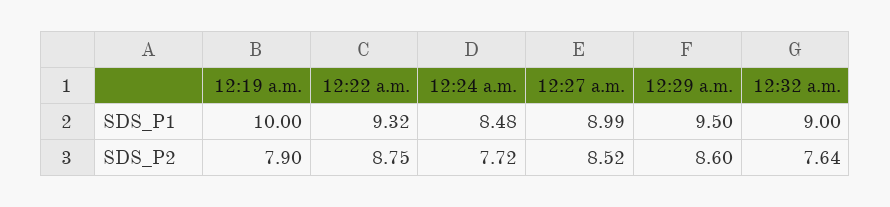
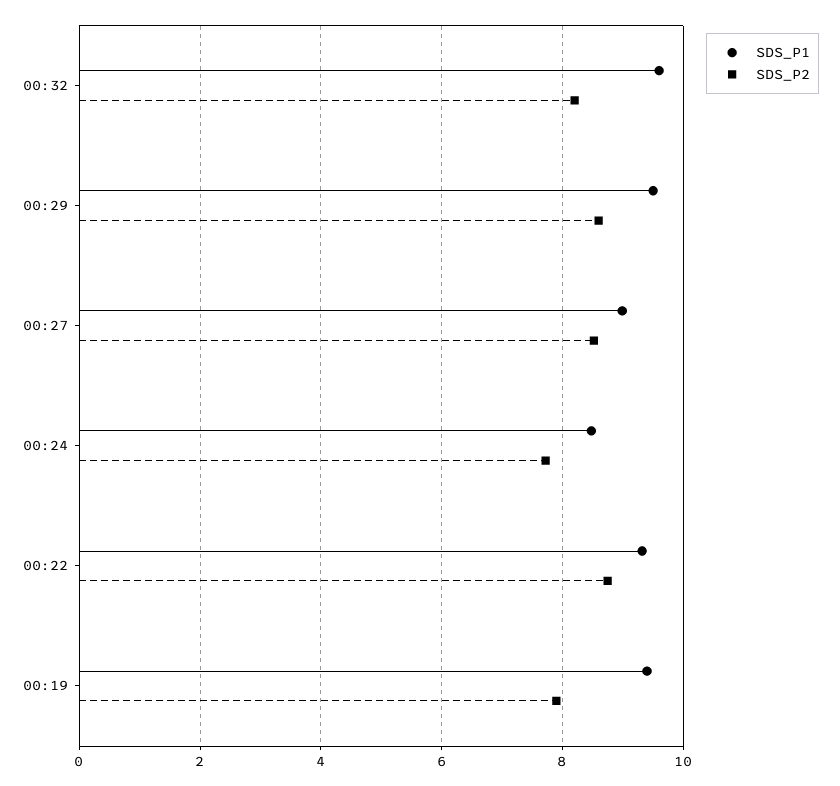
  {
    "SDS_P1": {
-     "12:19 a.m.": 10,
+     "12:19 a.m.": 9.4,
      "12:22 a.m.": 9.32,
      "12:24 a.m.": 8.48,
      "12:27 a.m.": 8.99,
      "12:29 a.m.": 9.5,
-     "12:32 a.m.": 9
+     "12:32 a.m.": 9.6
    },
    "SDS_P2": {
      "12:19 a.m.": 7.9,
      "12:22 a.m.": 8.75,
      "12:24 a.m.": 7.72,
      "12:27 a.m.": 8.52,
      "12:29 a.m.": 8.6,
-     "12:32 a.m.": 7.64
+     "12:32 a.m.": 8.2
    }
  }

